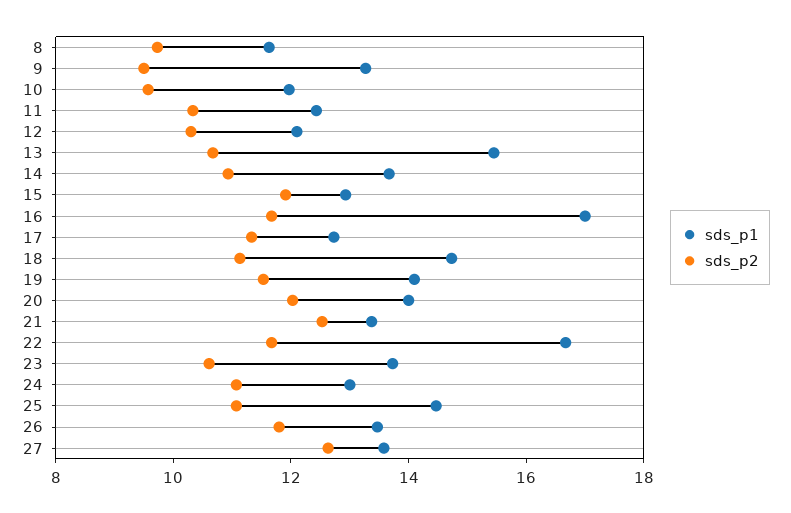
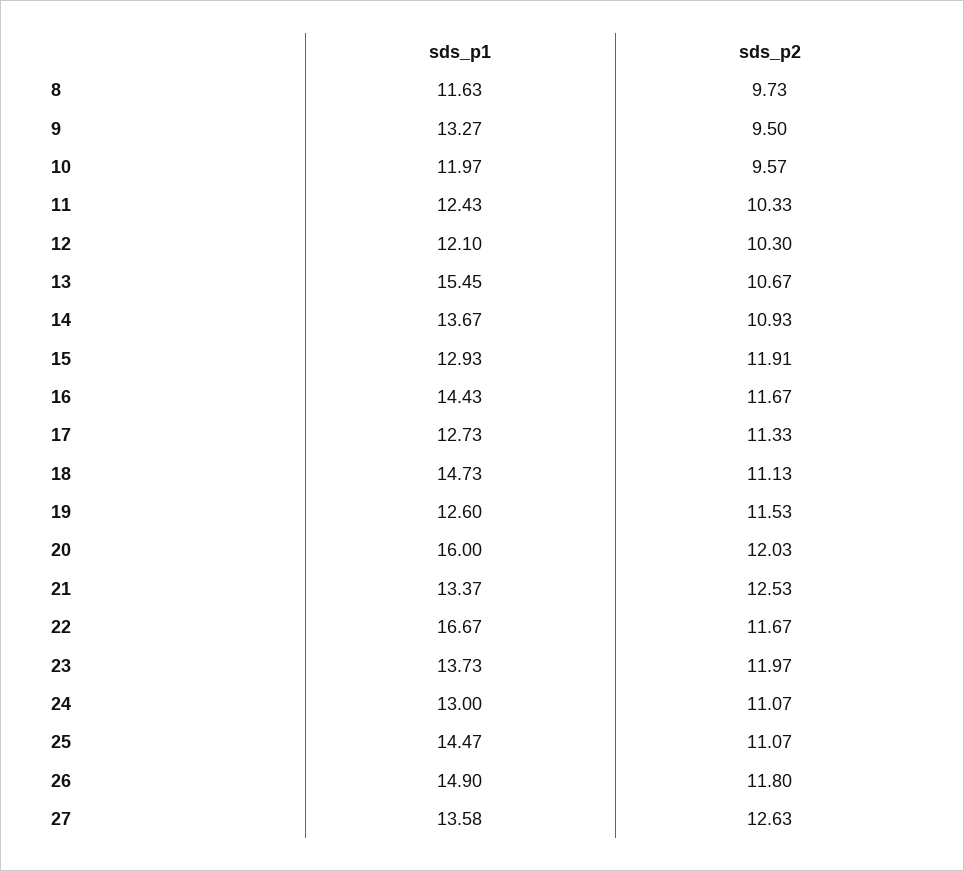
  {
    "sds_p1": {
      "8": 11.63,
      "9": 13.27,
      "10": 11.97,
      "11": 12.43,
      "12": 12.1,
      "13": 15.45,
      "14": 13.67,
      "15": 12.93,
-     "16": 17,
+     "16": 14.43,
      "17": 12.73,
      "18": 14.73,
-     "19": 14,
+     "19": 12.6,
-     "20": 14,
+     "20": 16,
      "21": 13.37,
      "22": 16.67,
      "23": 13.73,
      "24": 13,
      "25": 14.47,
-     "26": 13.5,
+     "26": 14.9,
      "27": 13.58
    },
    "sds_p2": {
      "8": 9.73,
      "9": 9.5,
      "10": 9.57,
      "11": 10.33,
      "12": 10.3,
      "13": 10.67,
      "14": 10.93,
      "15": 11.91,
      "16": 11.67,
      "17": 11.33,
      "18": 11.13,
      "19": 11.53,
      "20": 12.03,
      "21": 12.53,
      "22": 11.67,
-     "23": 10.5,
+     "23": 11.97,
      "24": 11.07,
      "25": 11.07,
      "26": 11.8,
      "27": 12.63
    }
  }

